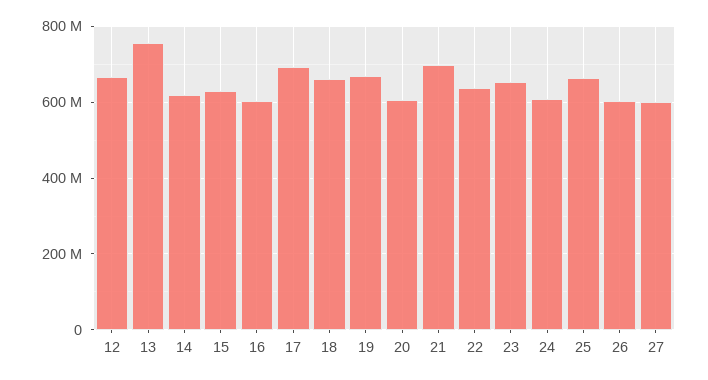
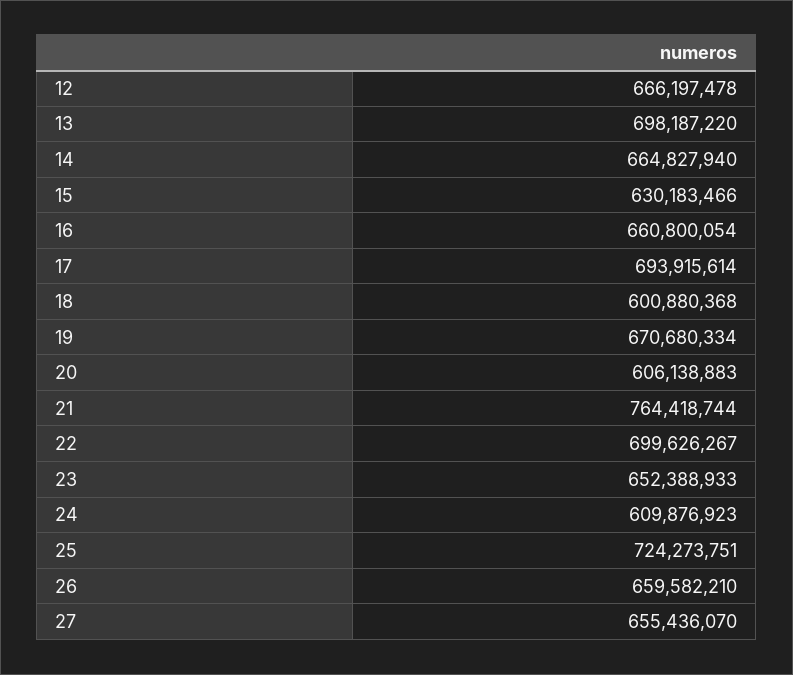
  {
    "12": 666197478,
-   "13": 760000000,
+   "13": 698187220,
-   "14": 620000000,
+   "14": 664827940,
    "15": 630183466,
-   "16": 600000000,
+   "16": 660800054,
    "17": 693915614,
-   "18": 660000000,
+   "18": 600880368,
    "19": 670680334,
    "20": 606138883,
-   "21": 700000000,
+   "21": 764418744,
-   "22": 640000000,
+   "22": 699626267,
    "23": 652388933,
    "24": 609876923,
-   "25": 660000000,
+   "25": 724273751,
-   "26": 600000000,
+   "26": 659582210,
-   "27": 600000000
+   "27": 655436070
  }

